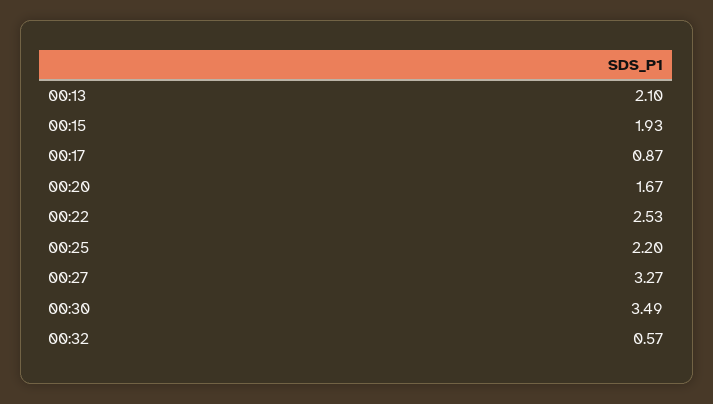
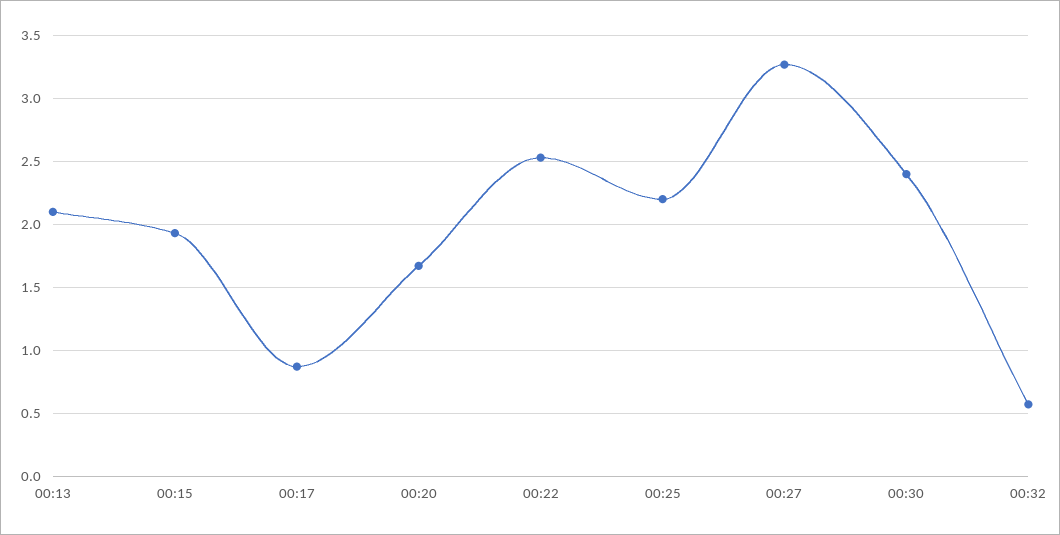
  {
    "00:13": 2.1,
    "00:15": 1.93,
    "00:17": 0.87,
    "00:20": 1.67,
    "00:22": 2.53,
    "00:25": 2.2,
    "00:27": 3.27,
-   "00:30": 3.49,
+   "00:30": 2.4,
    "00:32": 0.57
  }

